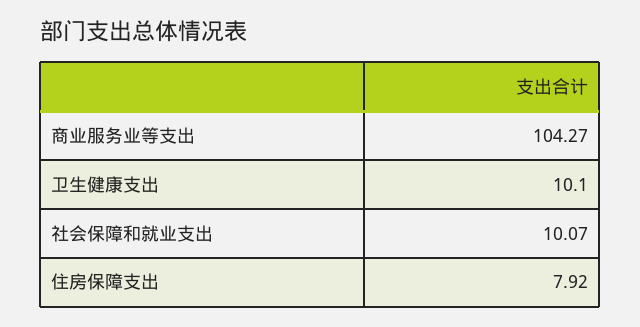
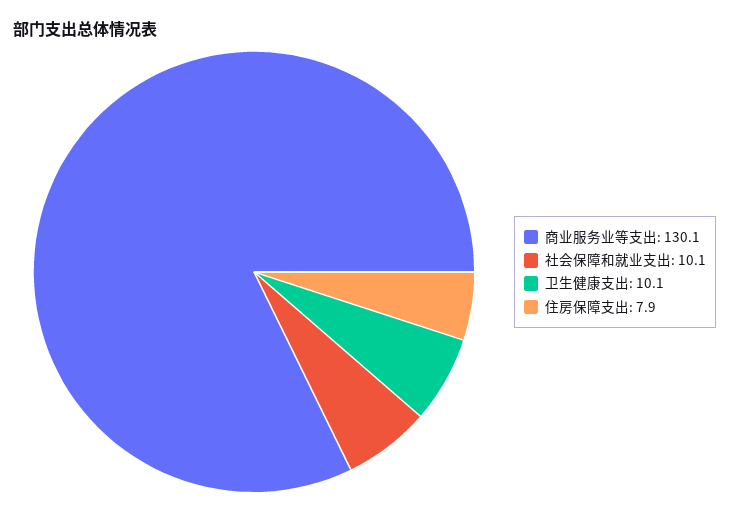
  {
-   "商业服务业等支出": 104.27,
+   "商业服务业等支出": 130.1,
    "卫生健康支出": 10.1,
    "社会保障和就业支出": 10.07,
    "住房保障支出": 7.92
  }

